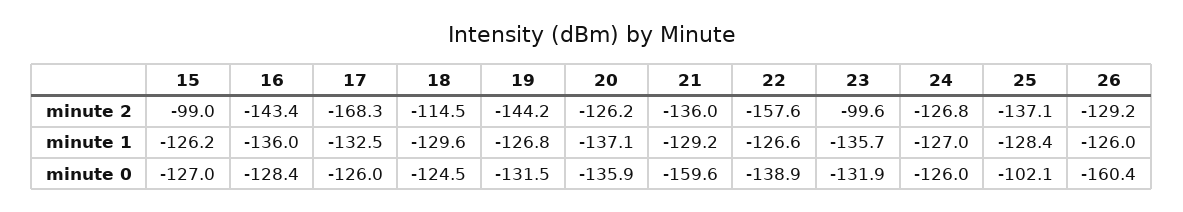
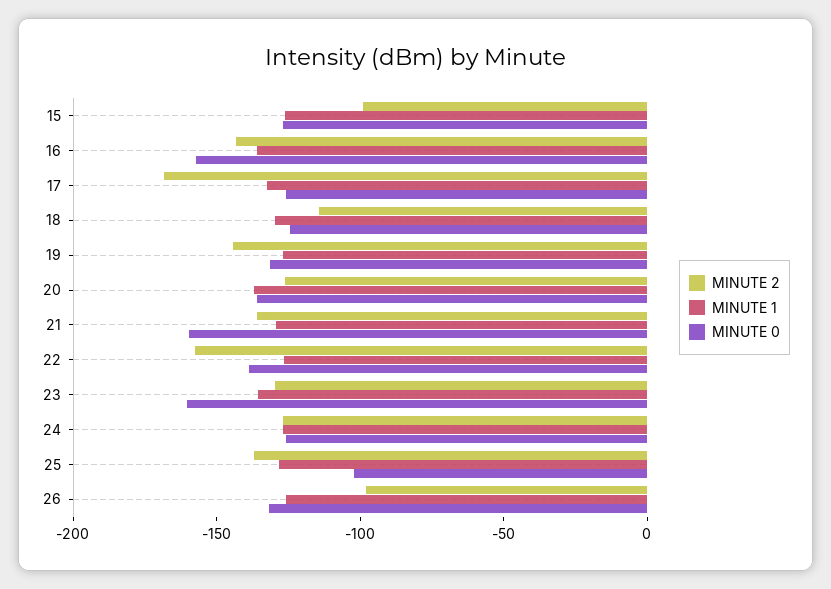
  {
    "minute 2": {
      "15": -99,
      "16": -143.4,
      "17": -168.3,
      "18": -114.5,
      "19": -144.2,
      "20": -126.2,
      "21": -136,
      "22": -157.6,
-     "23": -99.6,
+     "23": -130,
      "24": -126.8,
      "25": -137.1,
-     "26": -129.2
+     "26": -100
    },
    "minute 1": {
      "15": -126.2,
      "16": -136,
      "17": -132.5,
      "18": -129.6,
      "19": -126.8,
      "20": -137.1,
      "21": -129.2,
      "22": -126.6,
      "23": -135.7,
      "24": -127,
      "25": -128.4,
      "26": -126
    },
    "minute 0": {
      "15": -127,
-     "16": -128.4,
+     "16": -160,
      "17": -126,
      "18": -124.5,
      "19": -131.5,
      "20": -135.9,
      "21": -159.6,
      "22": -138.9,
-     "23": -131.9,
+     "23": -160,
      "24": -126,
      "25": -102.1,
-     "26": -160.4
+     "26": -130
    }
  }

